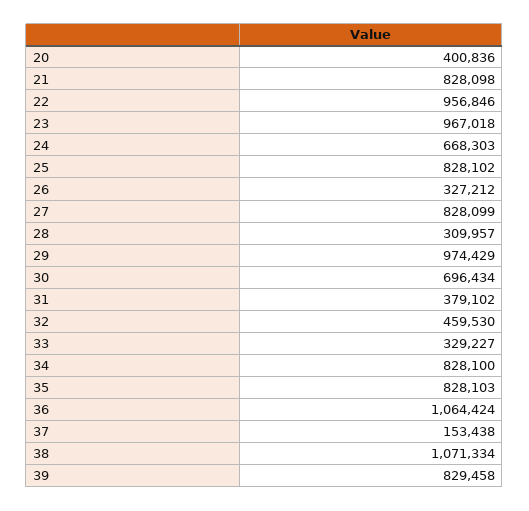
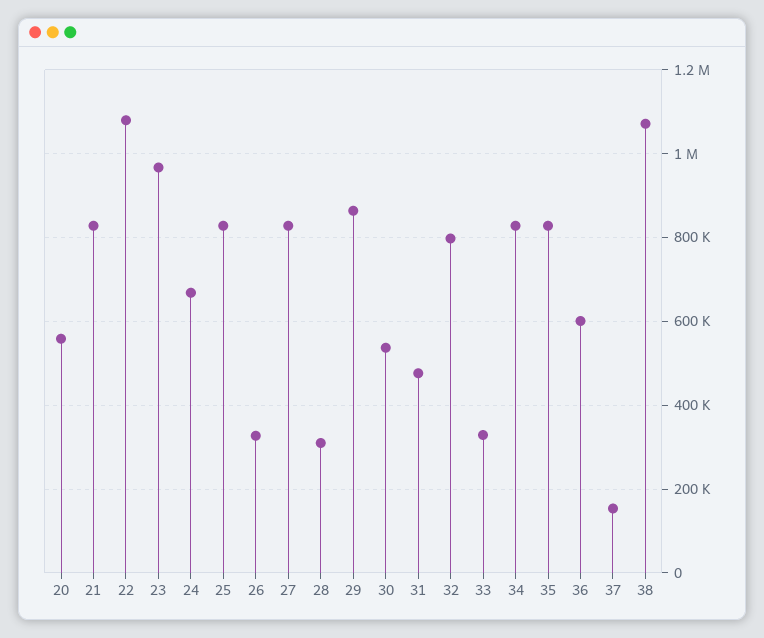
  {
-   "20": 400836,
+   "20": 560000,
    "21": 828098,
-   "22": 956846,
+   "22": 1080000,
    "23": 967018,
    "24": 668303,
    "25": 828102,
    "26": 327212,
    "27": 828099,
    "28": 309957,
-   "29": 974429,
+   "29": 860000,
-   "30": 696434,
+   "30": 540000,
-   "31": 379102,
+   "31": 480000,
-   "32": 459530,
+   "32": 800000,
    "33": 329227,
    "34": 828100,
    "35": 828103,
-   "36": 1064424,
+   "36": 600000,
    "37": 153438,
-   "38": 1071334,
+   "38": 1071334
-   "39": 829458
  }

